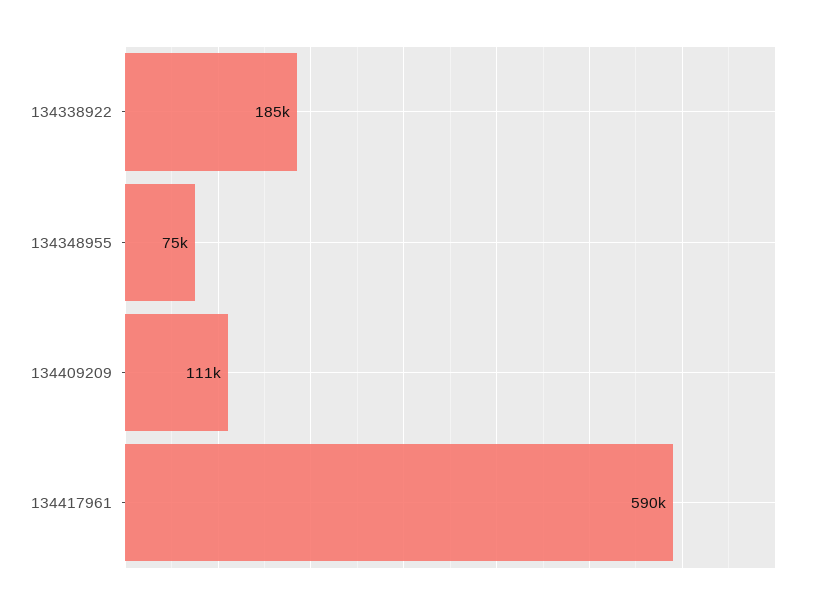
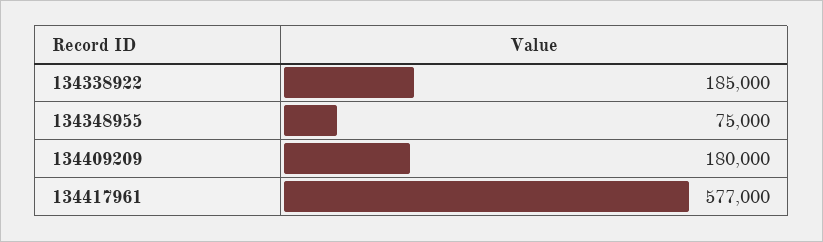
  {
    "134338922": 185000,
    "134348955": 75000,
-   "134409209": 111000,
+   "134409209": 180000,
-   "134417961": 590000
+   "134417961": 577000
  }

